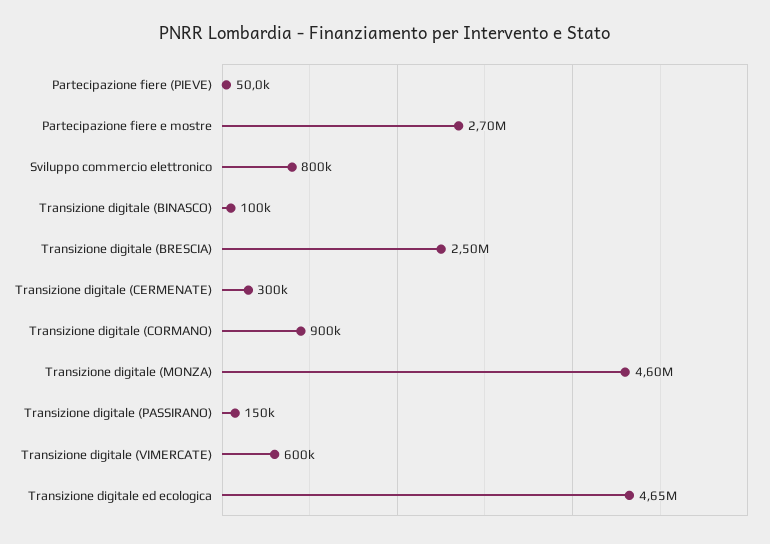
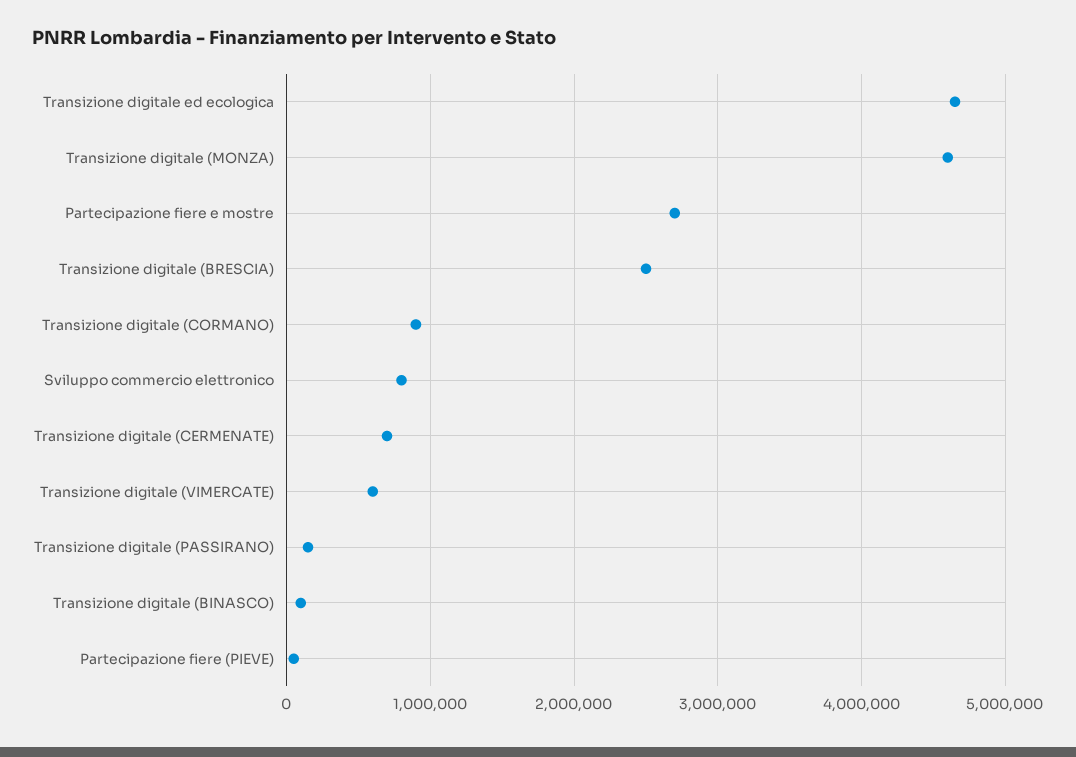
  {
    "Partecipazione fiere (PIEVE)": 50000,
    "Partecipazione fiere e mostre": 2700000,
    "Sviluppo commercio elettronico": 800000,
    "Transizione digitale (BINASCO)": 100000,
    "Transizione digitale (BRESCIA)": 2500000,
-   "Transizione digitale (CERMENATE)": 300000,
+   "Transizione digitale (CERMENATE)": 700000,
    "Transizione digitale (CORMANO)": 900000,
    "Transizione digitale (MONZA)": 4600000,
    "Transizione digitale (PASSIRANO)": 150000,
    "Transizione digitale (VIMERCATE)": 600000,
    "Transizione digitale ed ecologica": 4650000
  }

